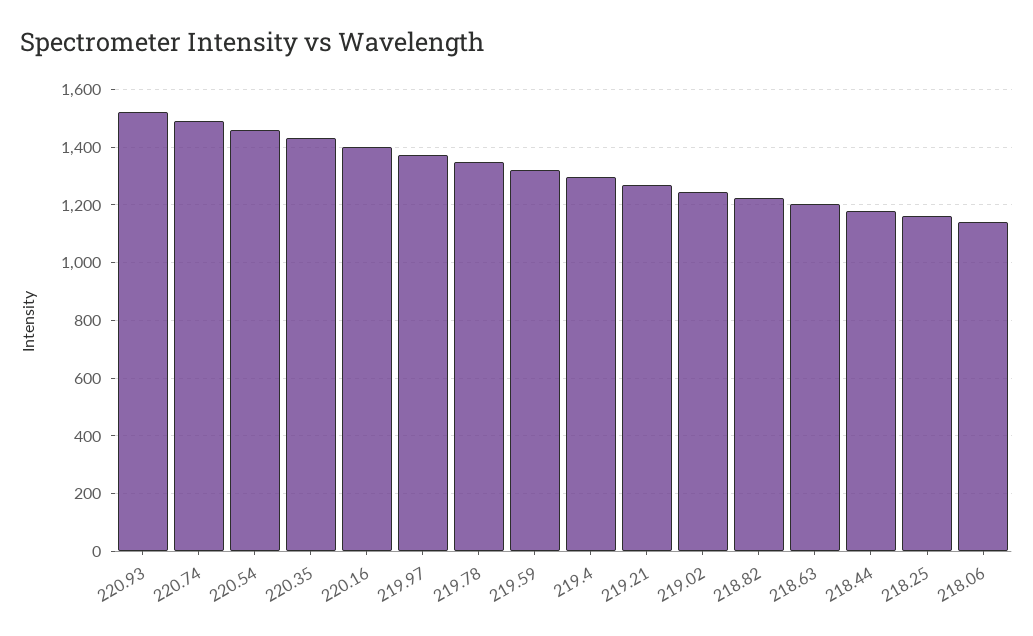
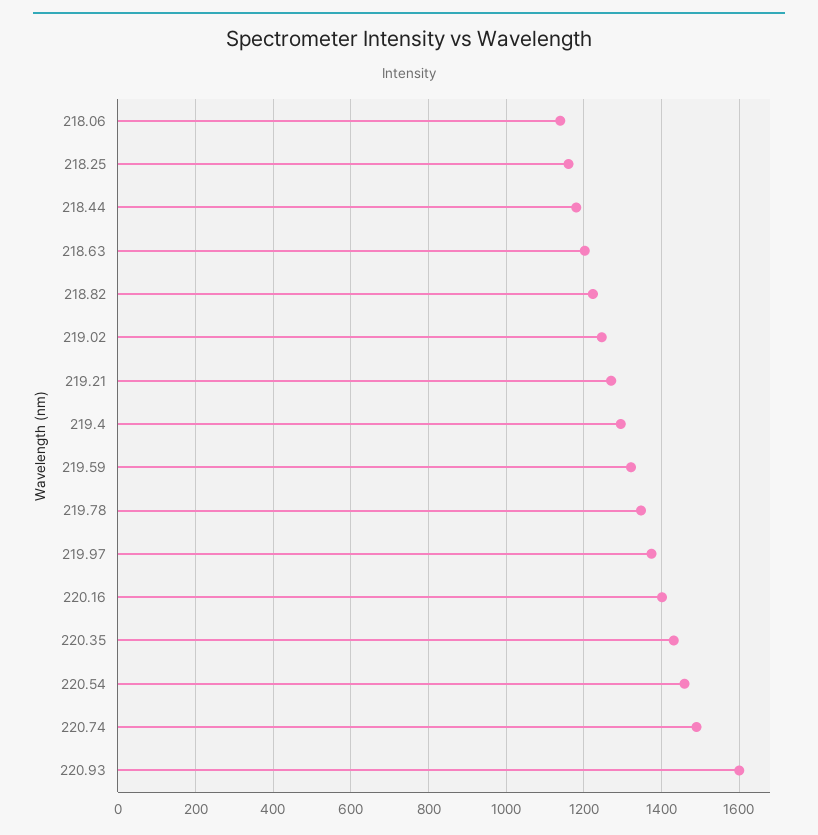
  {
-   "220.93": 1525,
+   "220.93": 1600,
    "220.74": 1500,
    "220.54": 1460,
    "220.35": 1440,
    "220.16": 1400,
    "219.97": 1380,
    "219.78": 1340,
    "219.59": 1320,
    "219.4": 1300,
    "219.21": 1280,
    "219.02": 1240,
    "218.82": 1220,
    "218.63": 1200,
    "218.44": 1180,
    "218.25": 1160,
    "218.06": 1140
  }

